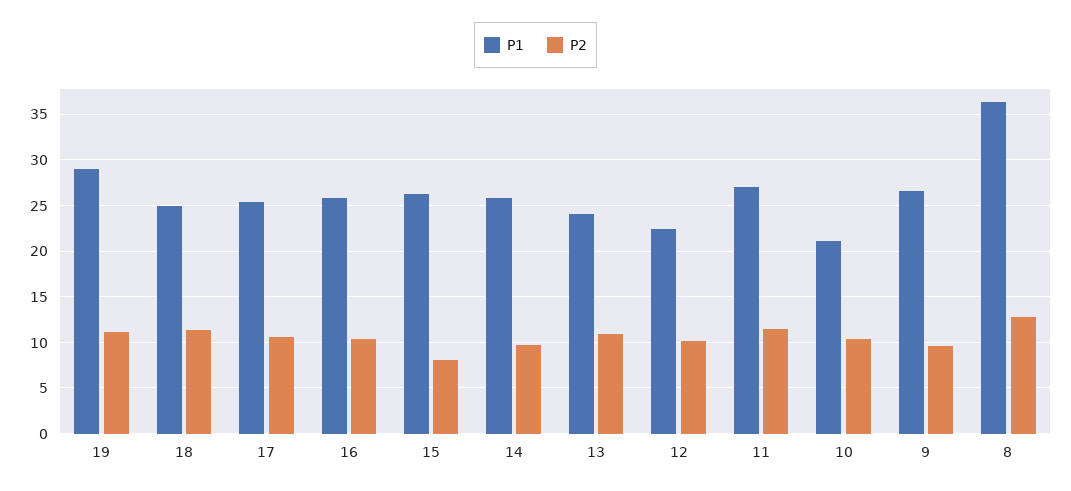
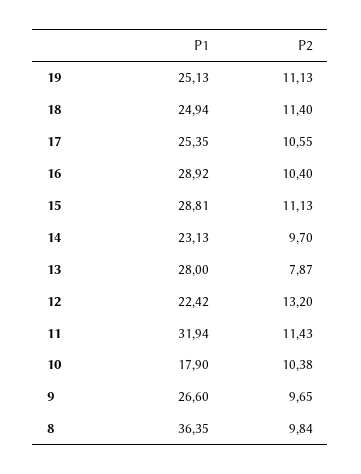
  {
    "P1": {
-     "19": 29,
+     "19": 25.13,
      "18": 24.94,
      "17": 25.35,
-     "16": 26,
+     "16": 28.92,
-     "15": 26,
+     "15": 28.81,
-     "14": 26,
+     "14": 23.13,
-     "13": 24,
+     "13": 28,
      "12": 22.42,
-     "11": 27,
+     "11": 31.94,
-     "10": 21,
+     "10": 17.9,
      "9": 26.6,
      "8": 36.35
    },
    "P2": {
      "19": 11.13,
      "18": 11.4,
      "17": 10.55,
      "16": 10.4,
-     "15": 8,
+     "15": 11.13,
      "14": 9.7,
-     "13": 11,
+     "13": 7.87,
-     "12": 10,
+     "12": 13.2,
      "11": 11.43,
      "10": 10.38,
      "9": 9.65,
-     "8": 13
+     "8": 9.84
    }
  }

